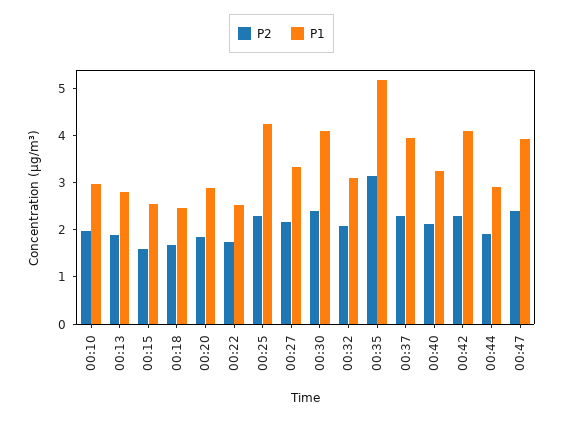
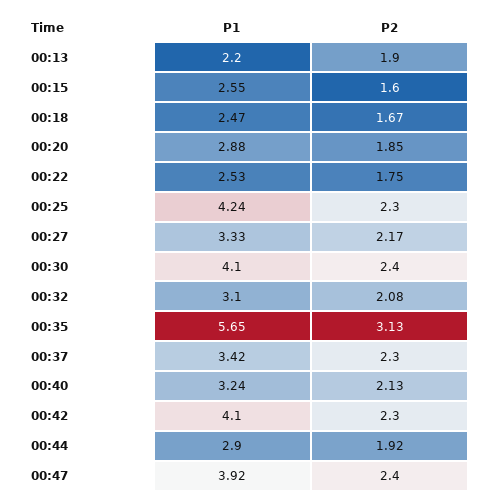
  {
    "P2": {
-     "00:10": 2,
      "00:13": 1.9,
      "00:15": 1.6,
      "00:18": 1.67,
      "00:20": 1.85,
      "00:22": 1.75,
      "00:25": 2.3,
      "00:27": 2.17,
      "00:30": 2.4,
      "00:32": 2.08,
      "00:35": 3.13,
      "00:37": 2.3,
      "00:40": 2.13,
      "00:42": 2.3,
      "00:44": 1.92,
      "00:47": 2.4
    },
    "P1": {
-     "00:10": 3,
-     "00:13": 2.8,
+     "00:13": 2.2,
      "00:15": 2.55,
      "00:18": 2.47,
      "00:20": 2.88,
      "00:22": 2.53,
      "00:25": 4.24,
      "00:27": 3.33,
      "00:30": 4.1,
      "00:32": 3.1,
-     "00:35": 5.2,
+     "00:35": 5.65,
-     "00:37": 4,
+     "00:37": 3.42,
      "00:40": 3.24,
      "00:42": 4.1,
      "00:44": 2.9,
      "00:47": 3.92
    }
  }

